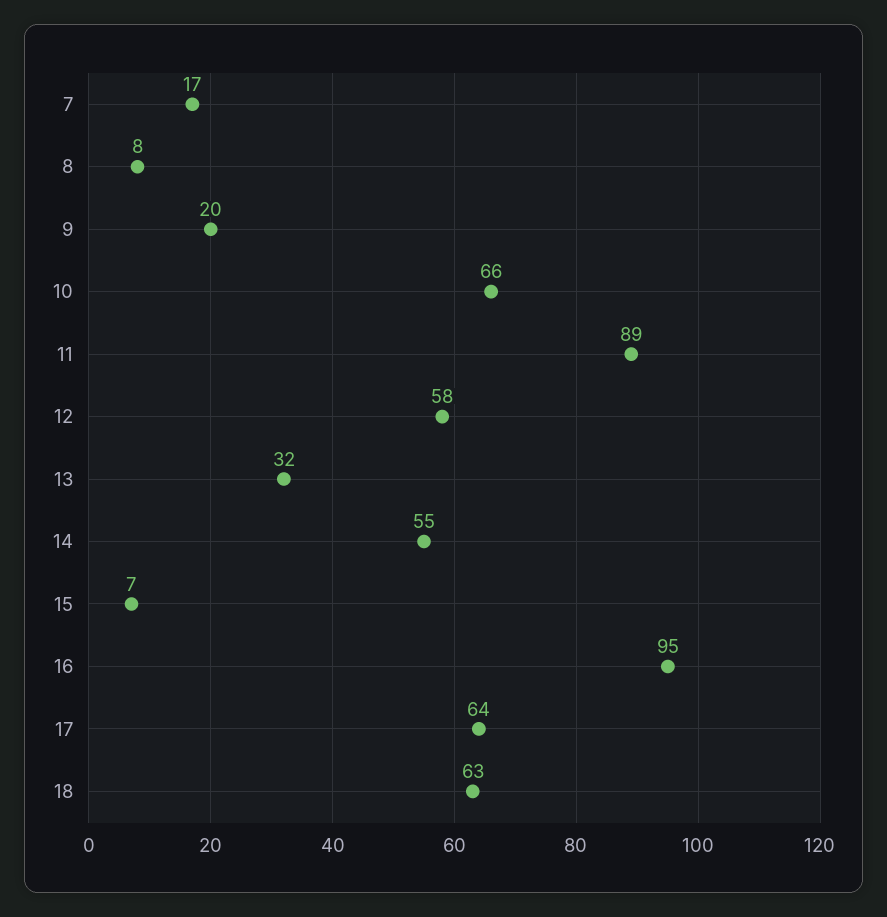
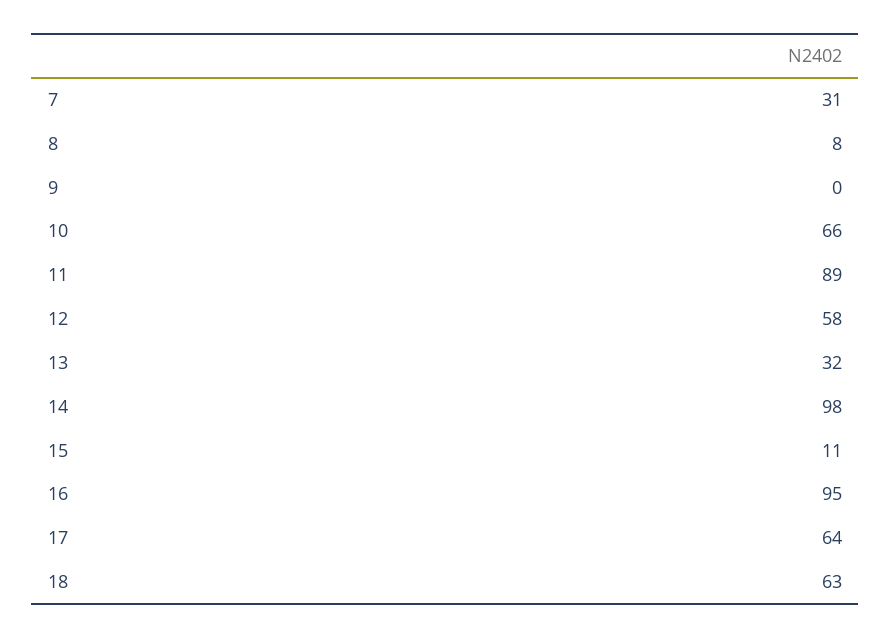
  {
-   "7": 17,
+   "7": 31,
    "8": 8,
-   "9": 20,
+   "9": 0,
    "10": 66,
    "11": 89,
    "12": 58,
    "13": 32,
-   "14": 55,
+   "14": 98,
-   "15": 7,
+   "15": 11,
    "16": 95,
    "17": 64,
    "18": 63
  }

